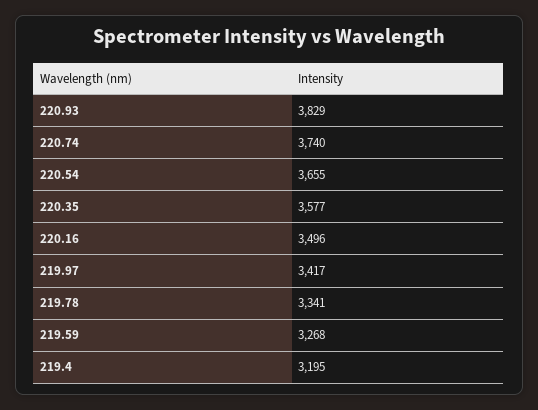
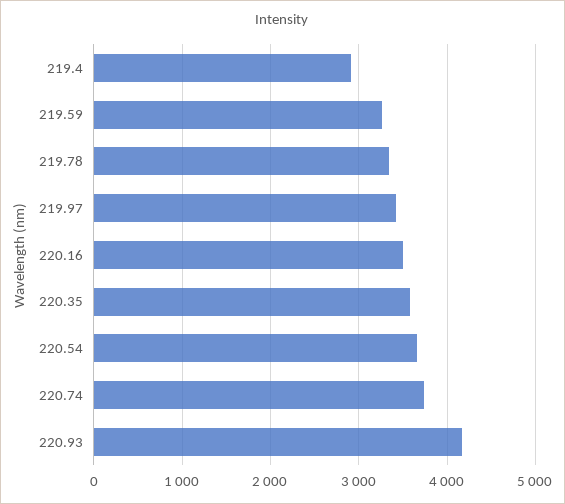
  {
-   "220.93": 3829,
+   "220.93": 4200,
    "220.74": 3740,
    "220.54": 3655,
    "220.35": 3577,
    "220.16": 3496,
    "219.97": 3417,
    "219.78": 3341,
    "219.59": 3268,
-   "219.4": 3195
+   "219.4": 2900
  }

